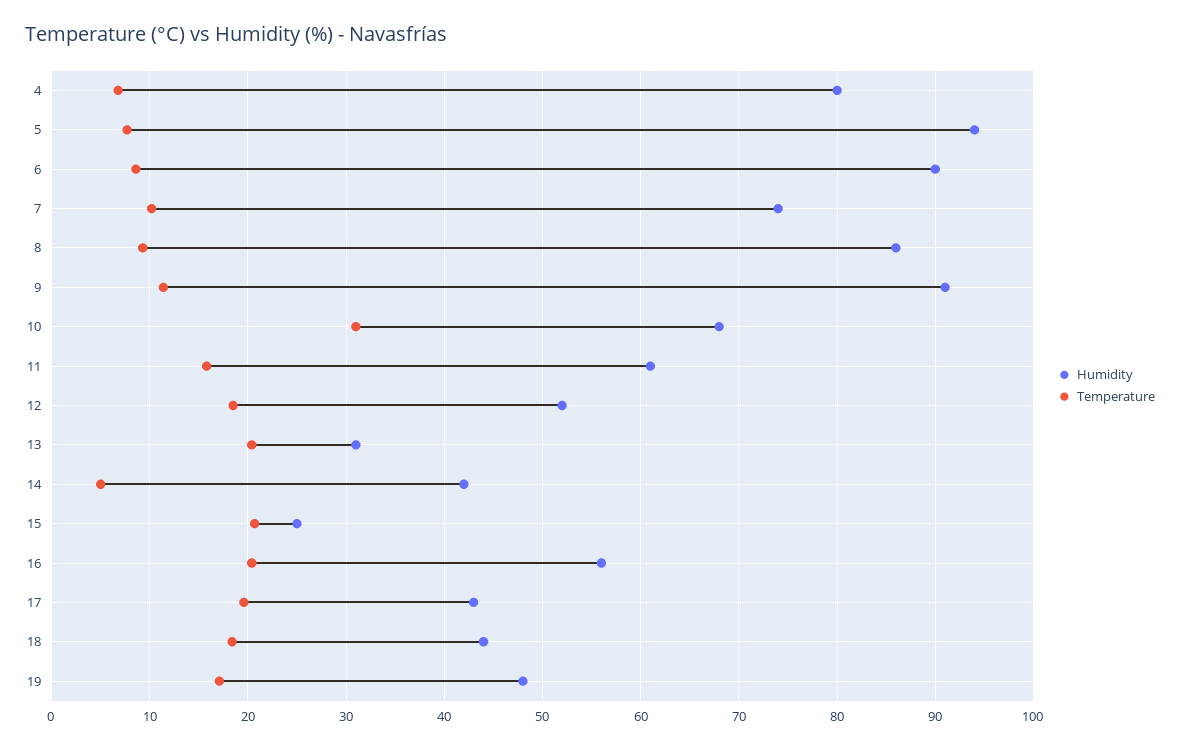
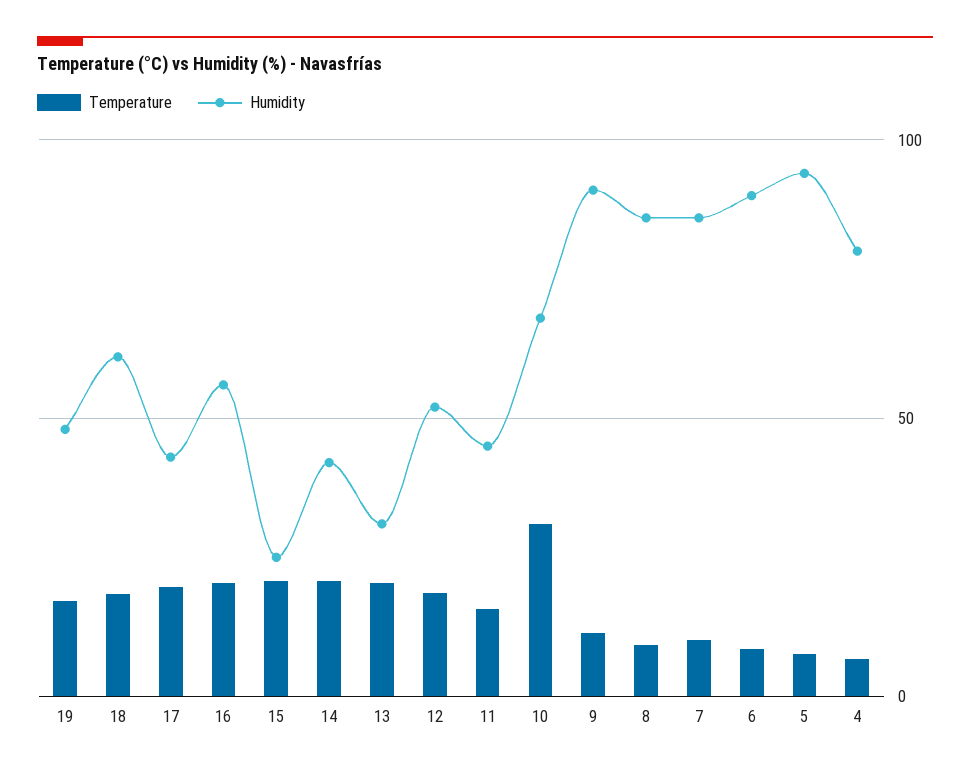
  {
    "Humidity": {
      "4": 80,
      "5": 94,
      "6": 90,
-     "7": 74,
+     "7": 85,
      "8": 86,
      "9": 91,
      "10": 68,
-     "11": 61,
+     "11": 45,
      "12": 52,
      "13": 31,
      "14": 42,
      "15": 25,
      "16": 56,
      "17": 43,
-     "18": 44,
+     "18": 60,
      "19": 48
    },
    "Temperature": {
      "4": 7,
      "5": 8,
      "6": 9,
      "7": 10,
      "8": 9,
      "9": 11,
      "10": 31,
      "11": 16,
      "12": 19,
      "13": 20,
-     "14": 5,
+     "14": 20,
      "15": 21,
      "16": 20,
      "17": 20,
      "18": 18,
      "19": 17
    }
  }

